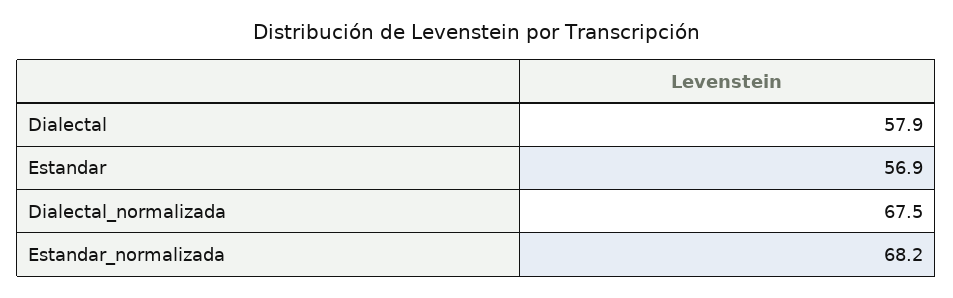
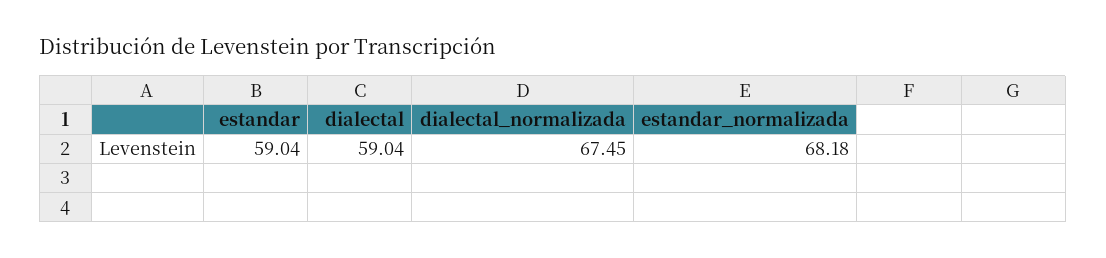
  {
-   "Dialectal": 57.9,
+   "Dialectal": 59.04,
-   "Estandar": 56.9,
+   "Estandar": 59.04,
    "Dialectal_normalizada": 67.45,
    "Estandar_normalizada": 68.18
  }

